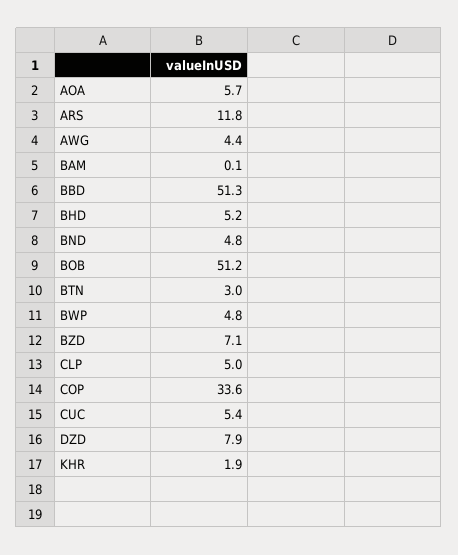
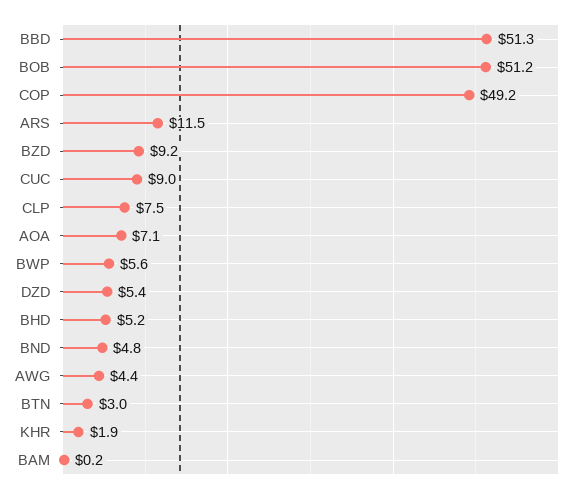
  {
-   "AOA": 5.7,
+   "AOA": 7.1,
-   "ARS": 11.8,
+   "ARS": 11.5,
    "AWG": 4.4,
-   "BAM": 0.1,
+   "BAM": 0.2,
    "BBD": 51.3,
    "BHD": 5.2,
    "BND": 4.8,
    "BOB": 51.2,
    "BTN": 3,
-   "BWP": 4.8,
+   "BWP": 5.6,
-   "BZD": 7.1,
+   "BZD": 9.2,
-   "CLP": 5,
+   "CLP": 7.5,
-   "COP": 33.6,
+   "COP": 49.2,
-   "CUC": 5.4,
+   "CUC": 9,
-   "DZD": 7.9,
+   "DZD": 5.4,
    "KHR": 1.9
  }

